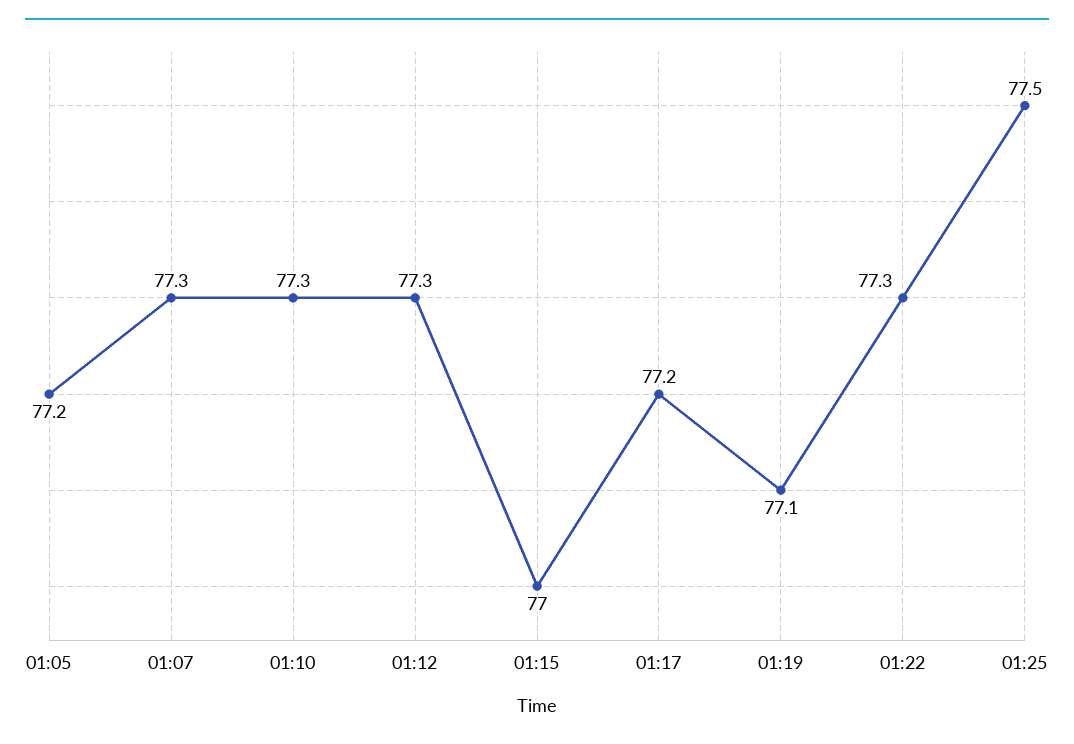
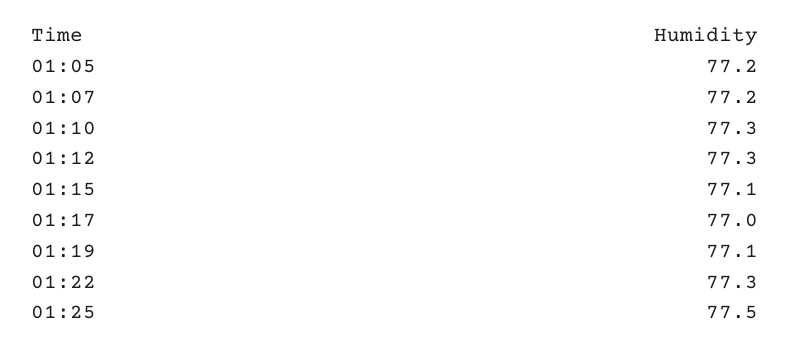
  {
    "01:05": 77.2,
-   "01:07": 77.3,
+   "01:07": 77.2,
    "01:10": 77.3,
    "01:12": 77.3,
-   "01:15": 77,
+   "01:15": 77.1,
-   "01:17": 77.2,
+   "01:17": 77,
    "01:19": 77.1,
    "01:22": 77.3,
    "01:25": 77.5
  }

